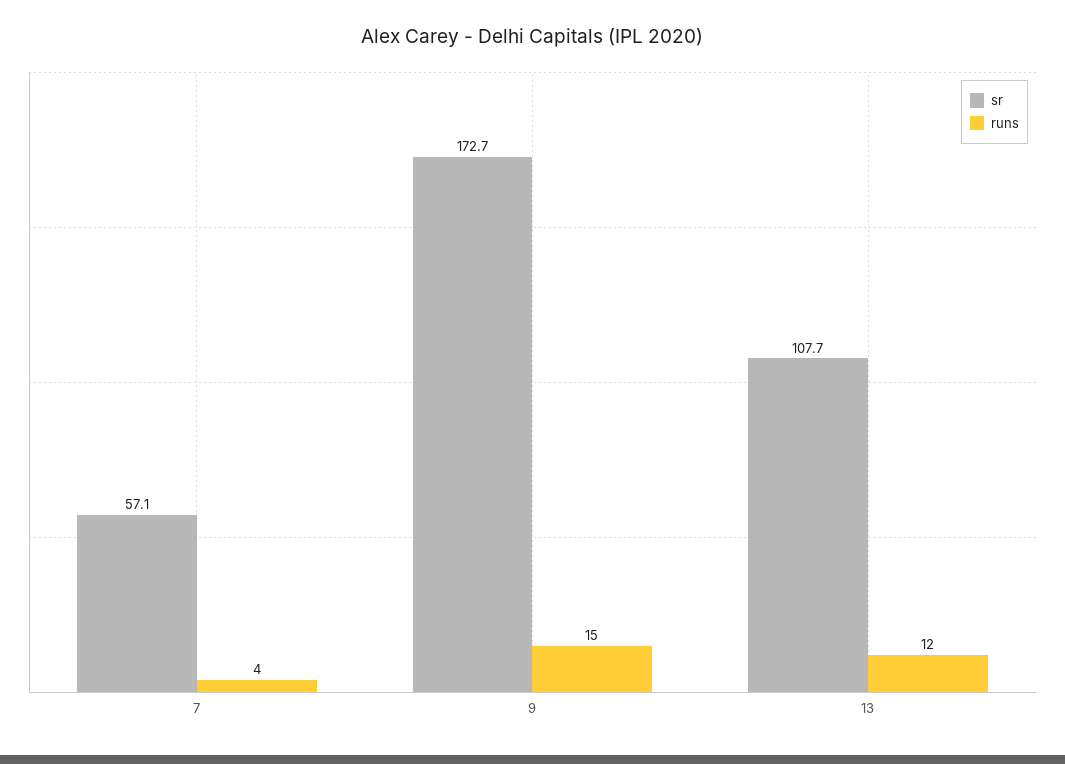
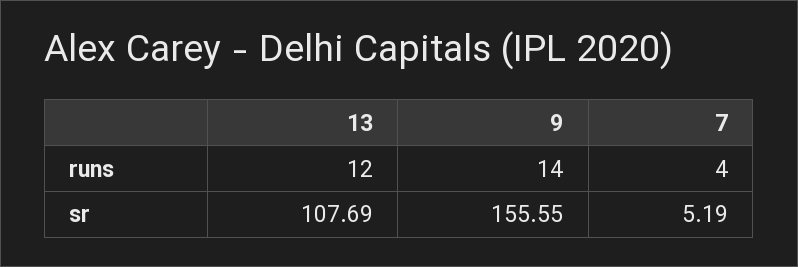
  {
    "sr": {
-     "7": 57.1,
+     "7": 5.19,
-     "9": 172.7,
+     "9": 155.55,
      "13": 107.69
    },
    "runs": {
      "7": 4,
-     "9": 15,
+     "9": 14,
      "13": 12
    }
  }

